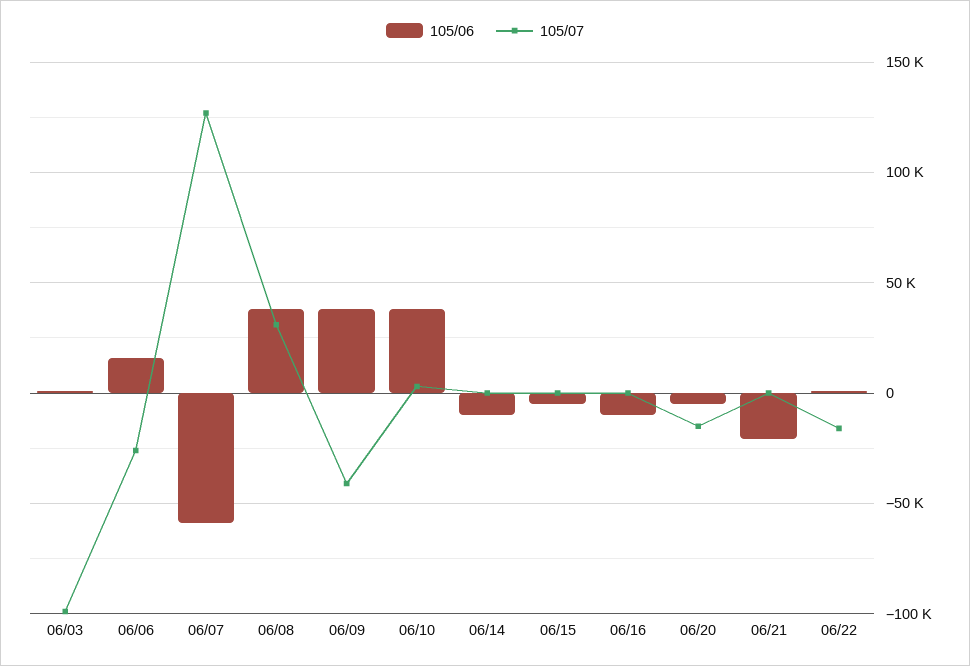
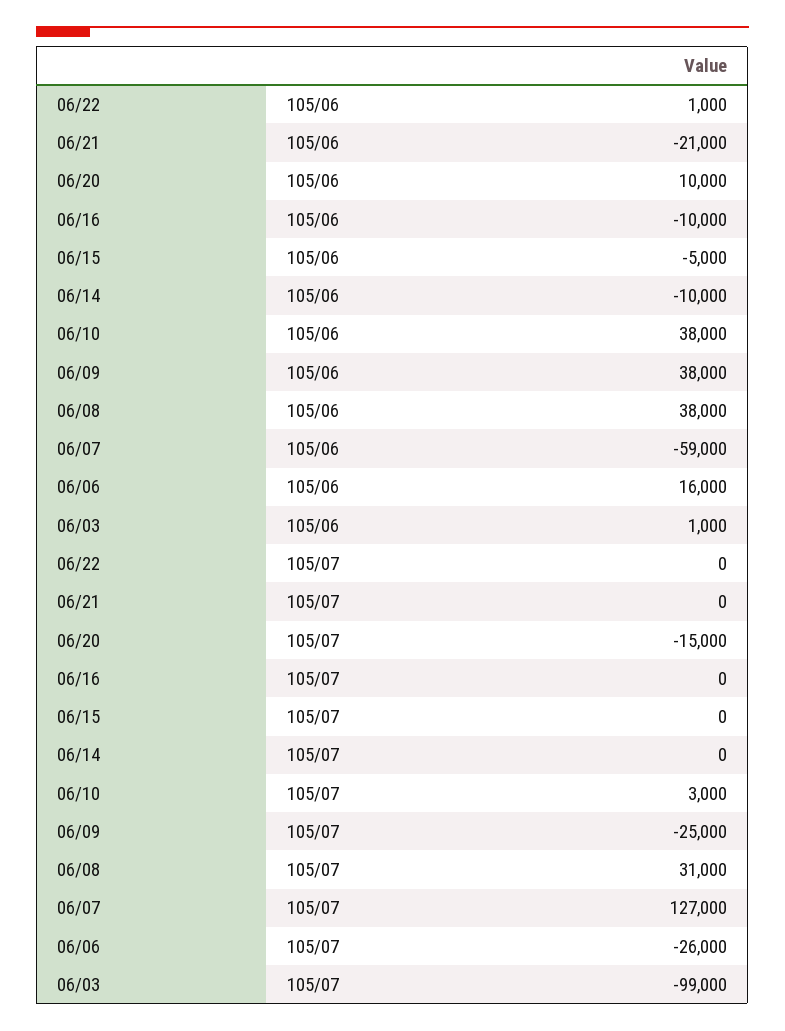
  {
    "105/06": {
      "06/03": 1000,
      "06/06": 16000,
      "06/07": -59000,
      "06/08": 38000,
      "06/09": 38000,
      "06/10": 38000,
      "06/14": -10000,
      "06/15": -5000,
      "06/16": -10000,
-     "06/20": -5000,
+     "06/20": 10000,
      "06/21": -21000,
      "06/22": 1000
    },
    "105/07": {
      "06/03": -99000,
      "06/06": -26000,
      "06/07": 127000,
      "06/08": 31000,
-     "06/09": -40000,
+     "06/09": -25000,
      "06/10": 3000,
      "06/14": 0,
      "06/15": 0,
      "06/16": 0,
      "06/20": -15000,
      "06/21": 0,
-     "06/22": -15000
+     "06/22": 0
    }
  }

